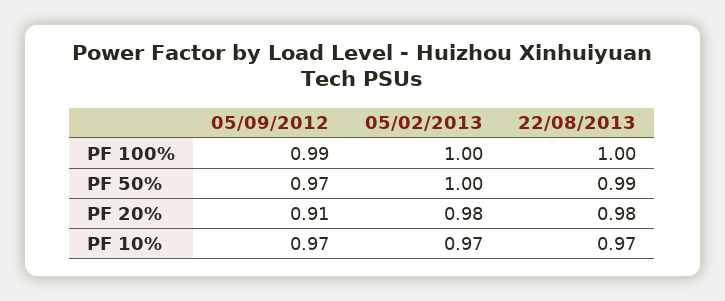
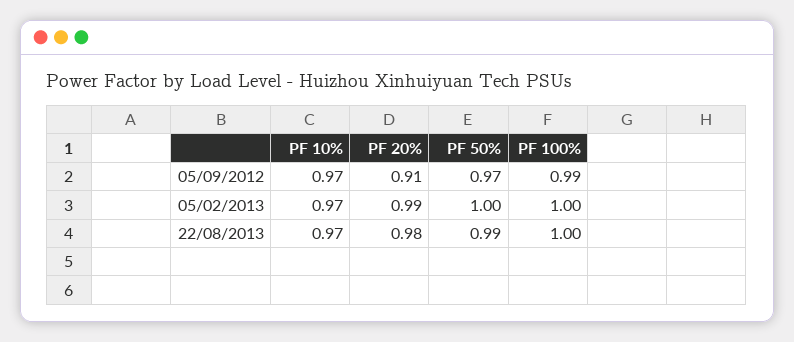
  {
    "05/09/2012": {
      "PF 100%": 0.99,
      "PF 50%": 0.97,
      "PF 20%": 0.91,
      "PF 10%": 0.97
    },
    "05/02/2013": {
      "PF 100%": 1,
      "PF 50%": 1,
-     "PF 20%": 0.98,
+     "PF 20%": 0.99,
      "PF 10%": 0.97
    },
    "22/08/2013": {
      "PF 100%": 1,
      "PF 50%": 0.99,
      "PF 20%": 0.98,
      "PF 10%": 0.97
    }
  }

